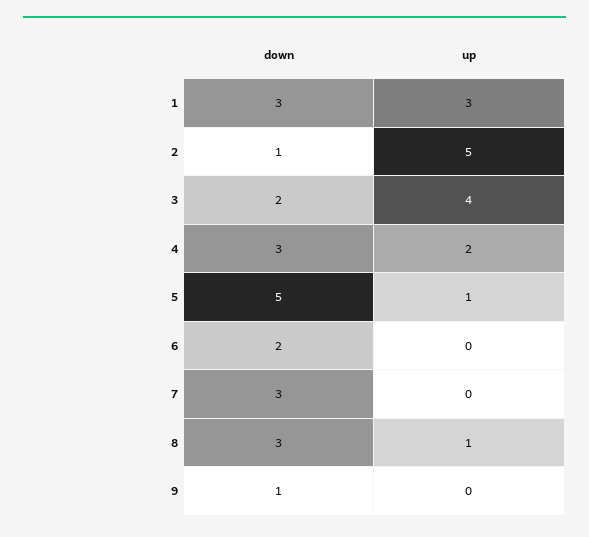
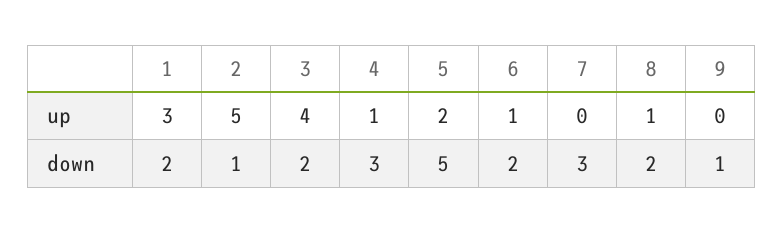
  {
    "down": {
-     "1": 3,
+     "1": 2,
      "2": 1,
      "3": 2,
      "4": 3,
      "5": 5,
      "6": 2,
      "7": 3,
-     "8": 3,
+     "8": 2,
      "9": 1
    },
    "up": {
      "1": 3,
      "2": 5,
      "3": 4,
-     "4": 2,
+     "4": 1,
-     "5": 1,
+     "5": 2,
-     "6": 0,
+     "6": 1,
      "7": 0,
      "8": 1,
      "9": 0
    }
  }

